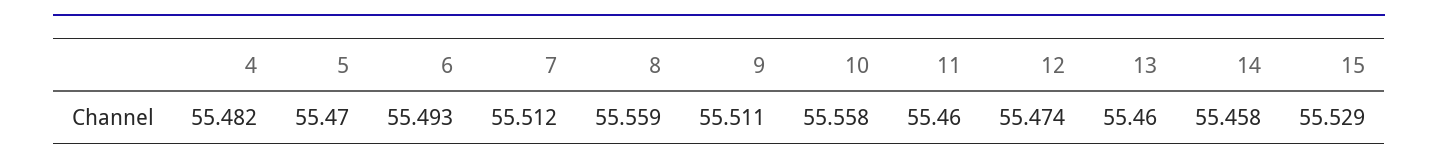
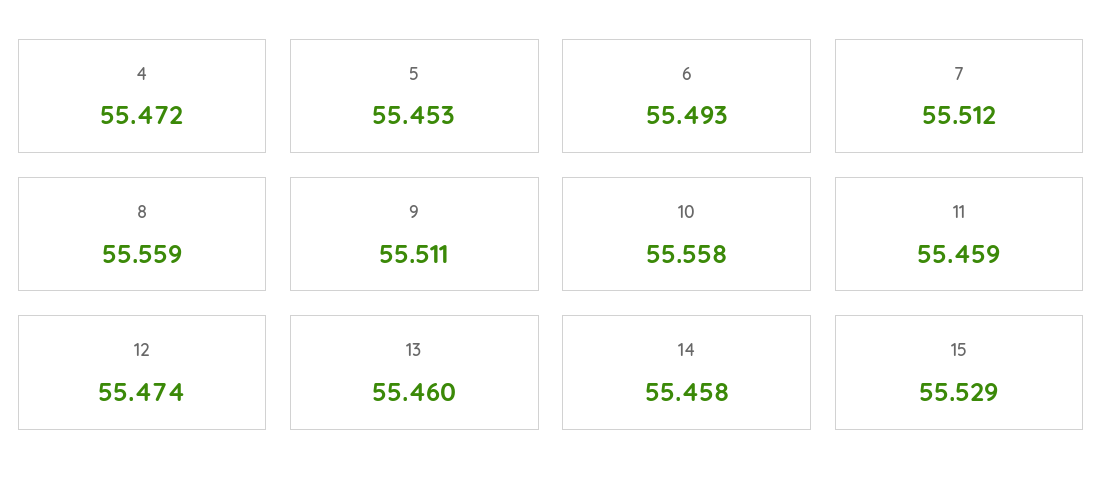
  {
-   "4": 55.482,
+   "4": 55.472,
-   "5": 55.47,
+   "5": 55.453,
    "6": 55.493,
    "7": 55.512,
    "8": 55.559,
    "9": 55.511,
    "10": 55.558,
-   "11": 55.46,
+   "11": 55.459,
    "12": 55.474,
    "13": 55.46,
    "14": 55.458,
    "15": 55.529
  }

